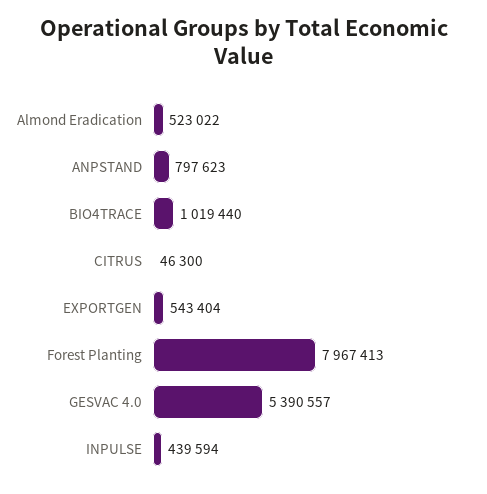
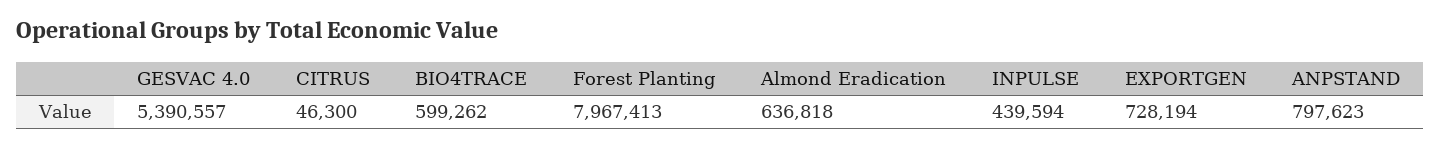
  {
-   "Almond Eradication": 523022,
+   "Almond Eradication": 636818,
    "ANPSTAND": 797623,
-   "BIO4TRACE": 1019440,
+   "BIO4TRACE": 599262,
    "CITRUS": 46300,
-   "EXPORTGEN": 543404,
+   "EXPORTGEN": 728194,
    "Forest Planting": 7967413,
    "GESVAC 4.0": 5390557,
    "INPULSE": 439594
  }

